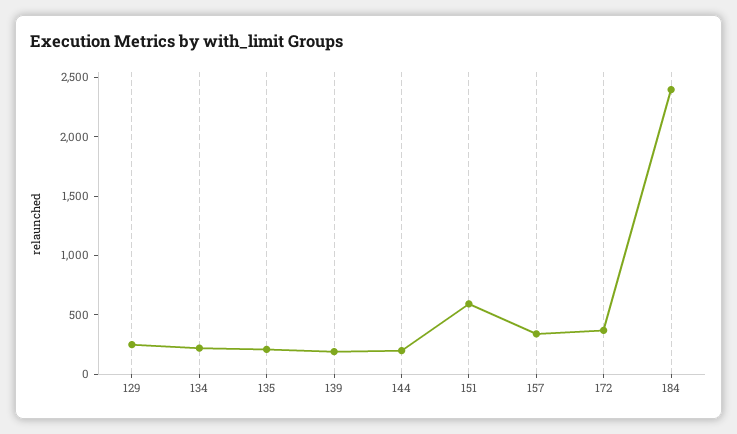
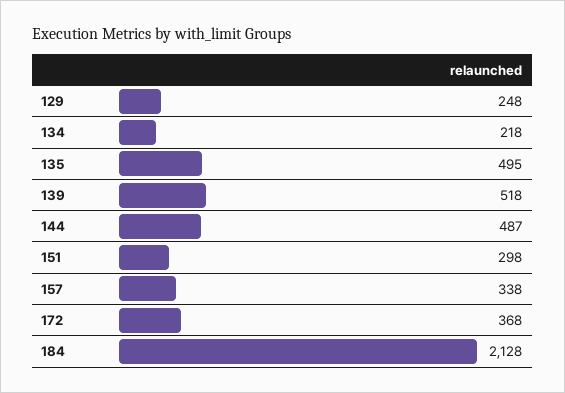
  {
    "129": 248,
    "134": 218,
-   "135": 200,
+   "135": 495,
-   "139": 200,
+   "139": 518,
-   "144": 200,
+   "144": 487,
-   "151": 600,
+   "151": 298,
    "157": 338,
    "172": 368,
-   "184": 2400
+   "184": 2128
  }

